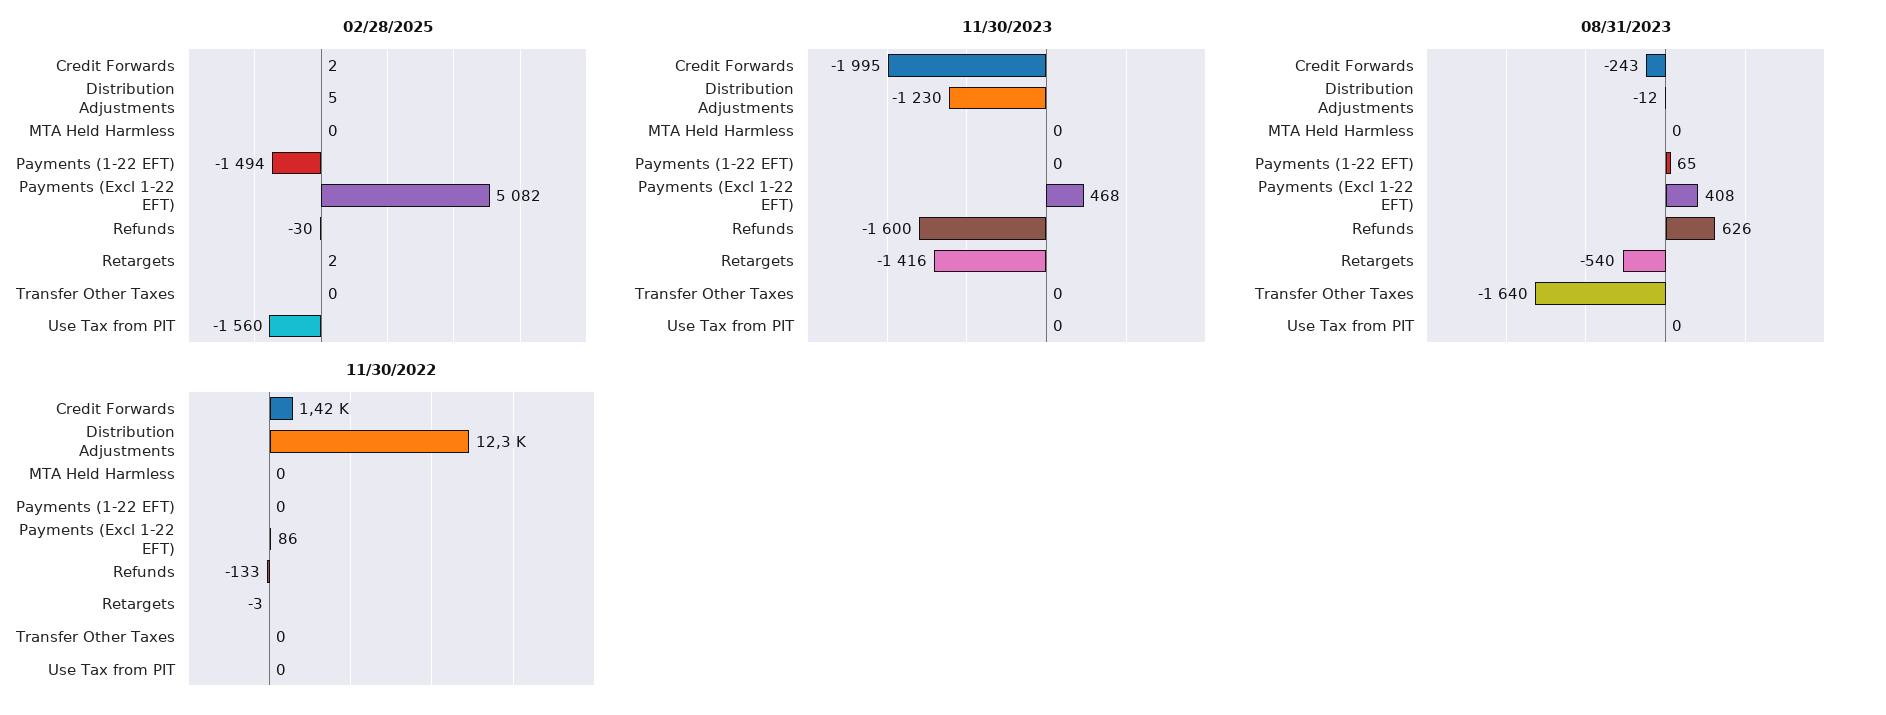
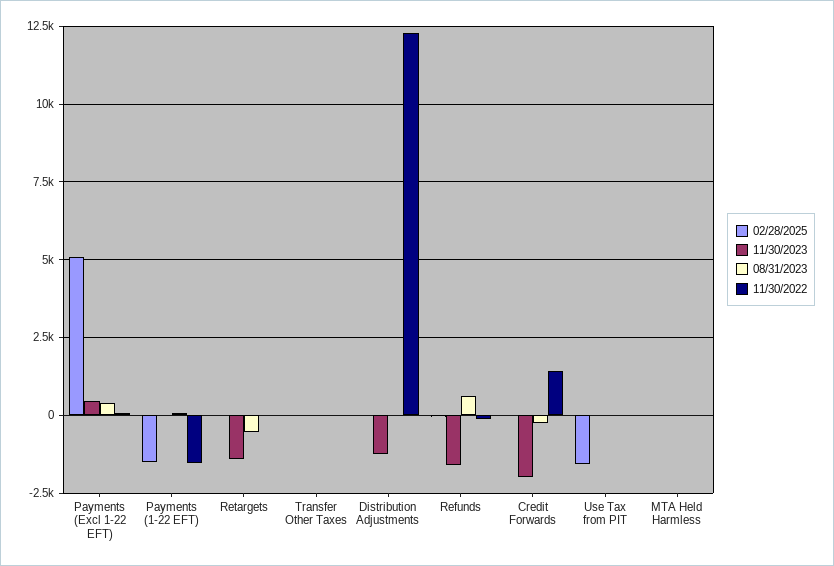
  {
    "02/28/2025": {
      "Credit Forwards": 2,
      "Distribution Adjustments": 5,
      "MTA Held Harmless": 0,
      "Payments (1-22 EFT)": -1494,
      "Payments (Excl 1-22 EFT)": 5082,
      "Refunds": -30,
      "Retargets": 2,
      "Transfer Other Taxes": 0,
      "Use Tax from PIT": -1560
    },
    "11/30/2023": {
      "Credit Forwards": -1995,
      "Distribution Adjustments": -1230,
      "MTA Held Harmless": 0,
      "Payments (1-22 EFT)": 0,
      "Payments (Excl 1-22 EFT)": 468,
      "Refunds": -1600,
      "Retargets": -1416,
      "Transfer Other Taxes": 0,
      "Use Tax from PIT": 0
    },
    "08/31/2023": {
      "Credit Forwards": -243,
      "Distribution Adjustments": -12,
      "MTA Held Harmless": 0,
      "Payments (1-22 EFT)": 65,
      "Payments (Excl 1-22 EFT)": 408,
      "Refunds": 626,
      "Retargets": -540,
-     "Transfer Other Taxes": -1640,
+     "Transfer Other Taxes": 0,
      "Use Tax from PIT": 0
    },
    "11/30/2022": {
      "Credit Forwards": 1420,
      "Distribution Adjustments": 12300,
      "MTA Held Harmless": 0,
-     "Payments (1-22 EFT)": 0,
+     "Payments (1-22 EFT)": -1500,
      "Payments (Excl 1-22 EFT)": 86,
      "Refunds": -133,
      "Retargets": -3,
      "Transfer Other Taxes": 0,
      "Use Tax from PIT": 0
    }
  }

